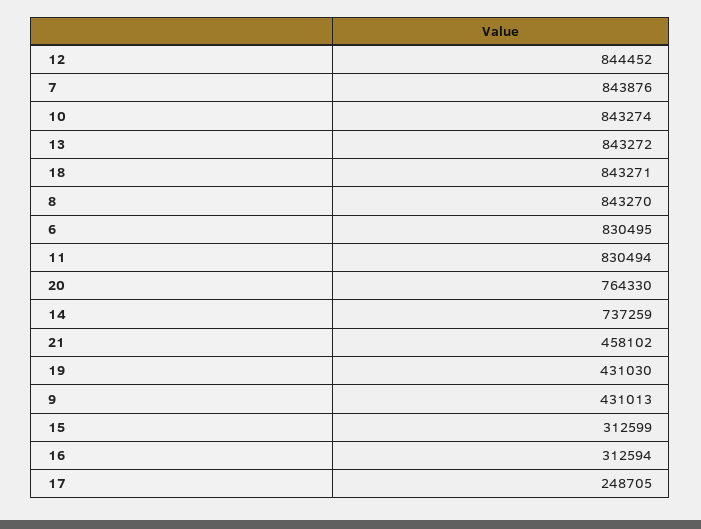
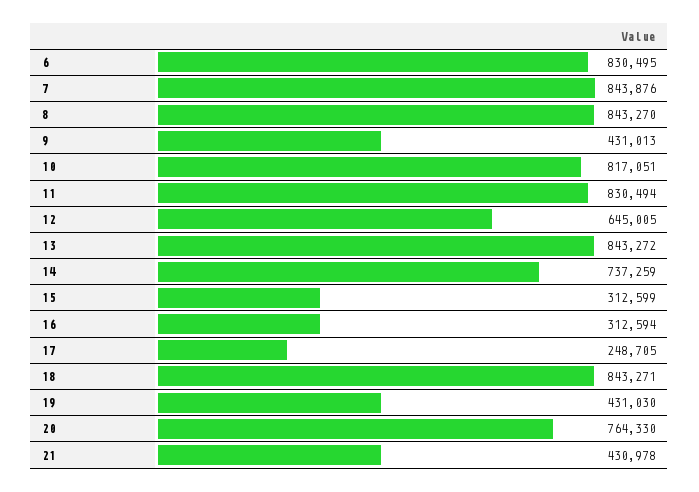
  {
-   "12": 844452,
+   "12": 645005,
    "7": 843876,
-   "10": 843274,
+   "10": 817051,
    "13": 843272,
    "18": 843271,
    "8": 843270,
    "6": 830495,
    "11": 830494,
    "20": 764330,
    "14": 737259,
-   "21": 458102,
+   "21": 430978,
    "19": 431030,
    "9": 431013,
    "15": 312599,
    "16": 312594,
    "17": 248705
  }

